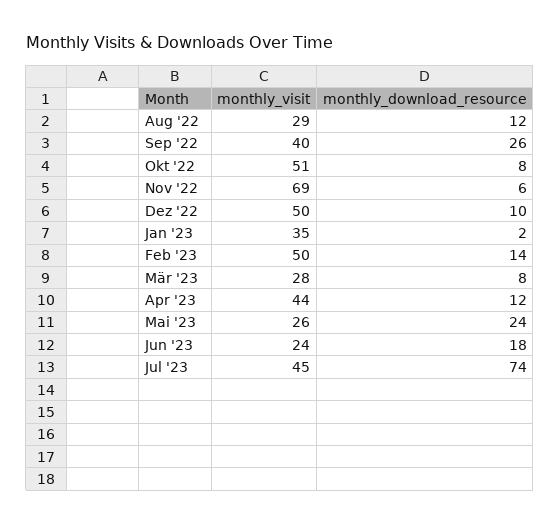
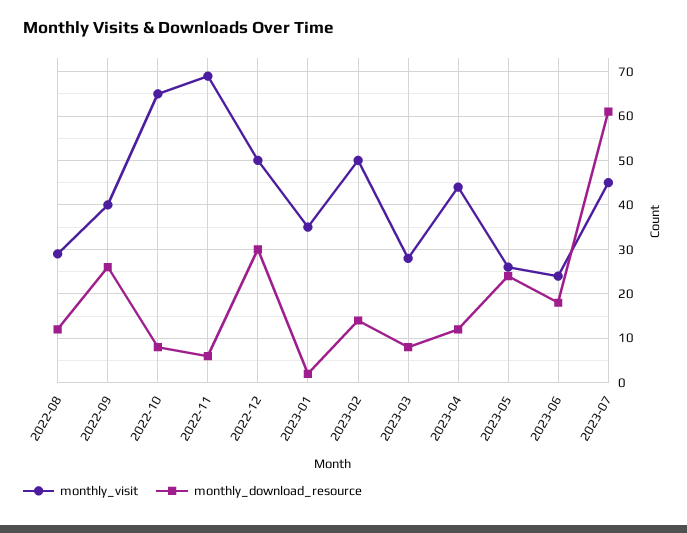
  {
    "monthly_visit": {
      "Aug '22": 29,
      "Sep '22": 40,
-     "Okt '22": 51,
+     "Okt '22": 65,
      "Nov '22": 69,
      "Dez '22": 50,
      "Jan '23": 35,
      "Feb '23": 50,
      "Mär '23": 28,
      "Apr '23": 44,
      "Mai '23": 26,
      "Jun '23": 24,
      "Jul '23": 45
    },
    "monthly_download_resource": {
      "Aug '22": 12,
      "Sep '22": 26,
      "Okt '22": 8,
      "Nov '22": 6,
-     "Dez '22": 10,
+     "Dez '22": 30,
      "Jan '23": 2,
      "Feb '23": 14,
      "Mär '23": 8,
      "Apr '23": 12,
      "Mai '23": 24,
      "Jun '23": 18,
-     "Jul '23": 74
+     "Jul '23": 60
    }
  }

